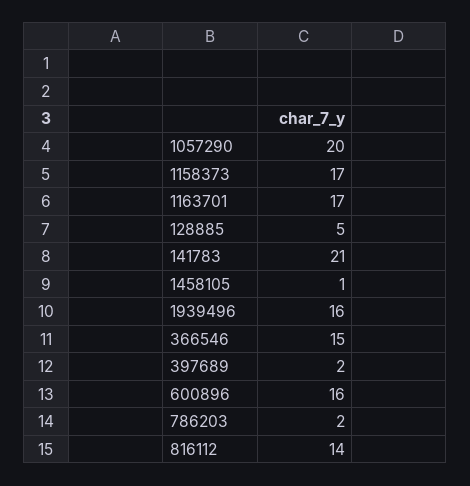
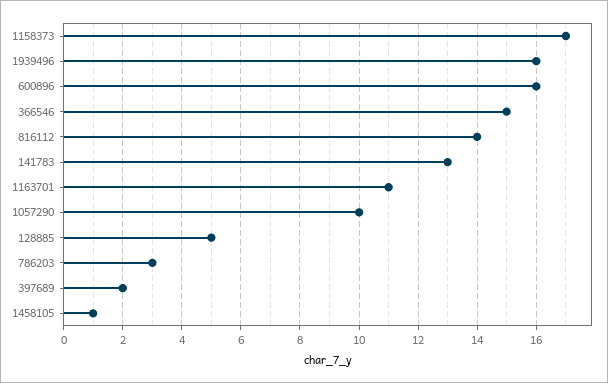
  {
-   "1057290": 20,
+   "1057290": 10,
    "1158373": 17,
-   "1163701": 17,
+   "1163701": 11,
    "128885": 5,
-   "141783": 21,
+   "141783": 13,
    "1458105": 1,
    "1939496": 16,
    "366546": 15,
    "397689": 2,
    "600896": 16,
-   "786203": 2,
+   "786203": 3,
    "816112": 14
  }

